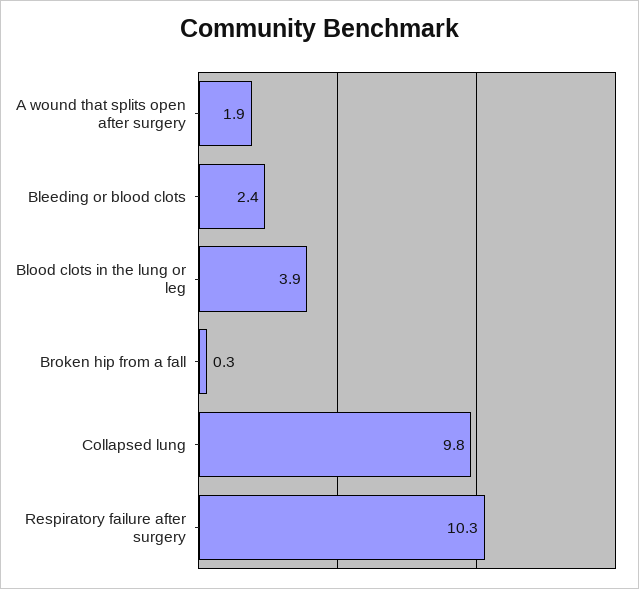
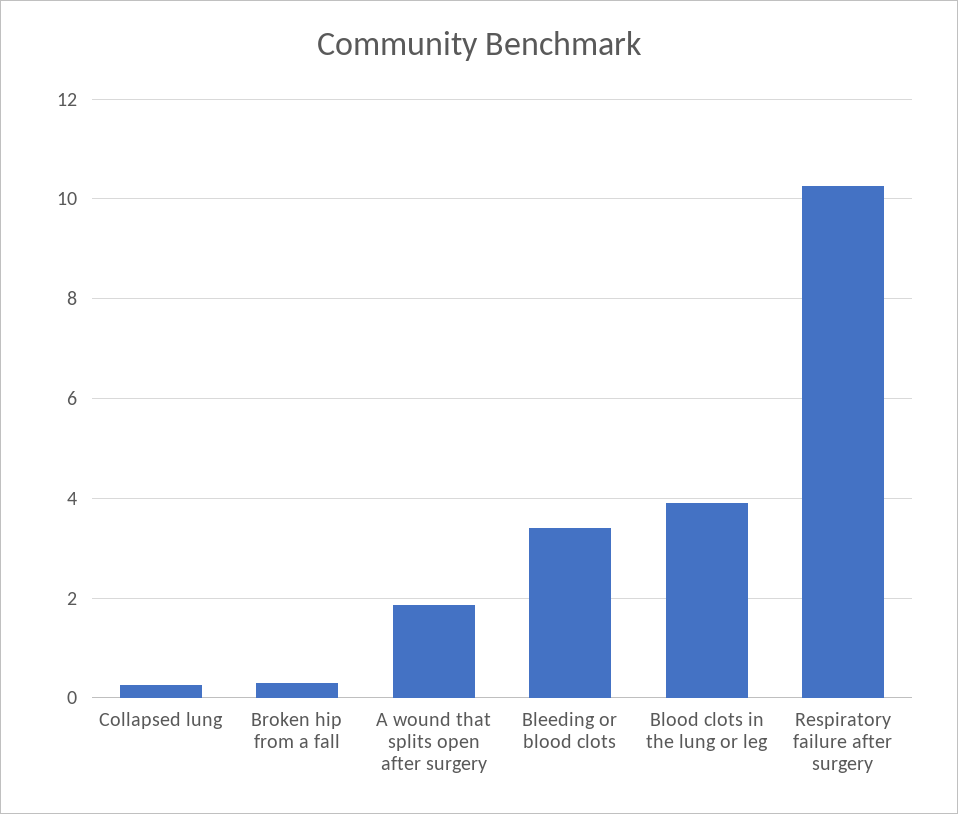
  {
    "A wound that splits open after surgery": 1.9,
-   "Bleeding or blood clots": 2.4,
+   "Bleeding or blood clots": 3.4,
    "Blood clots in the lung or leg": 3.9,
    "Broken hip from a fall": 0.3,
-   "Collapsed lung": 9.8,
+   "Collapsed lung": 0.2,
    "Respiratory failure after surgery": 10.3
  }

